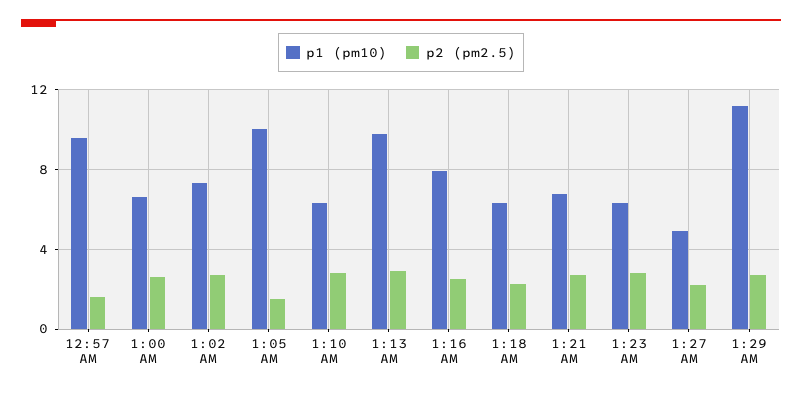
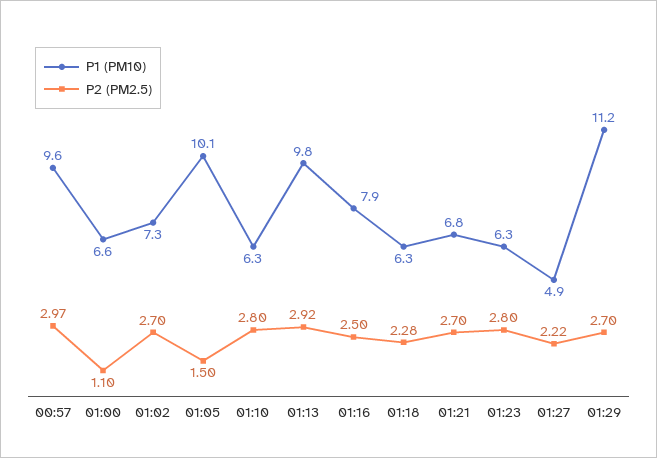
  {
    "p1 (pm10)": {
      "12:57 AM": 9.6,
      "1:00 AM": 6.6,
      "1:02 AM": 7.3,
      "1:05 AM": 10.1,
      "1:10 AM": 6.3,
      "1:13 AM": 9.8,
      "1:16 AM": 7.9,
      "1:18 AM": 6.3,
      "1:21 AM": 6.8,
      "1:23 AM": 6.3,
      "1:27 AM": 4.9,
      "1:29 AM": 11.2
    },
    "p2 (pm2.5)": {
-     "12:57 AM": 1.5,
+     "12:57 AM": 2.97,
-     "1:00 AM": 2.5,
+     "1:00 AM": 1.1,
      "1:02 AM": 2.7,
      "1:05 AM": 1.5,
      "1:10 AM": 2.8,
      "1:13 AM": 2.92,
      "1:16 AM": 2.5,
      "1:18 AM": 2.28,
      "1:21 AM": 2.7,
      "1:23 AM": 2.8,
      "1:27 AM": 2.22,
      "1:29 AM": 2.7
    }
  }

